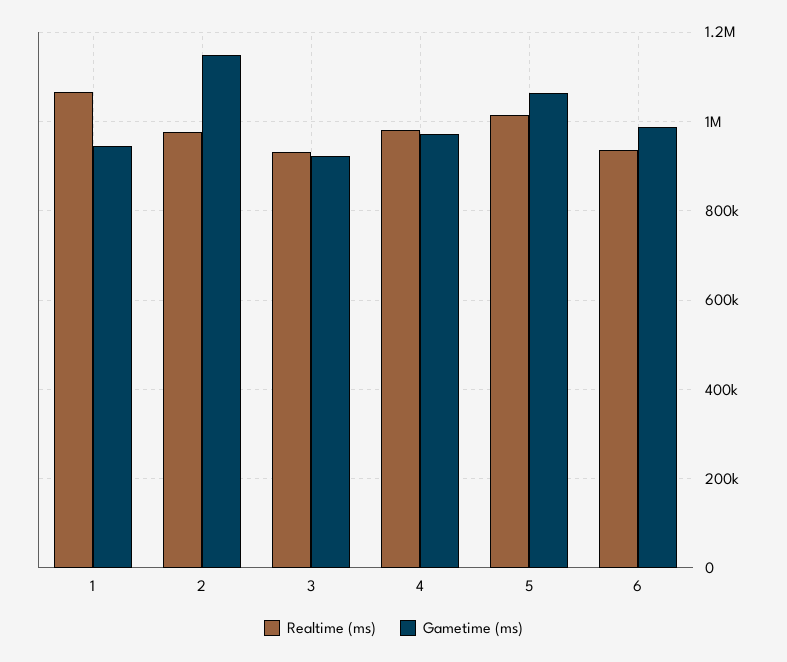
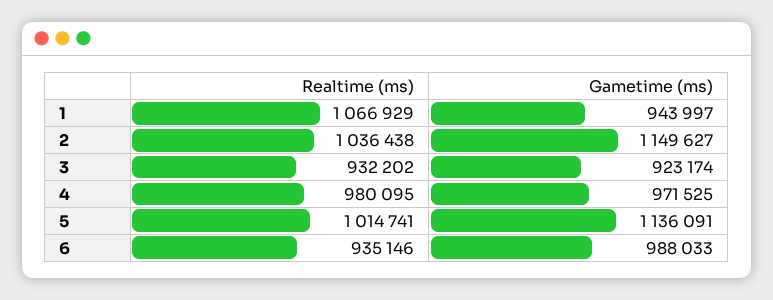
  {
    "Realtime (ms)": {
      "1": 1066929,
-     "2": 980000,
+     "2": 1036438,
      "3": 932202,
      "4": 980095,
      "5": 1014741,
      "6": 935146
    },
    "Gametime (ms)": {
      "1": 943997,
      "2": 1149627,
      "3": 923174,
      "4": 971525,
-     "5": 1060000,
+     "5": 1136091,
      "6": 988033
    }
  }

